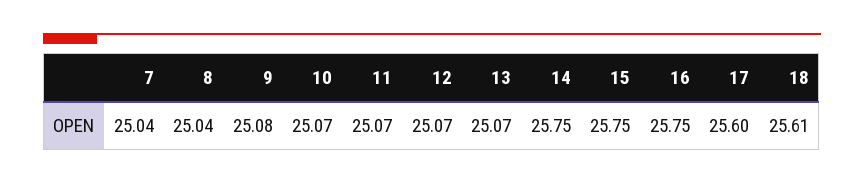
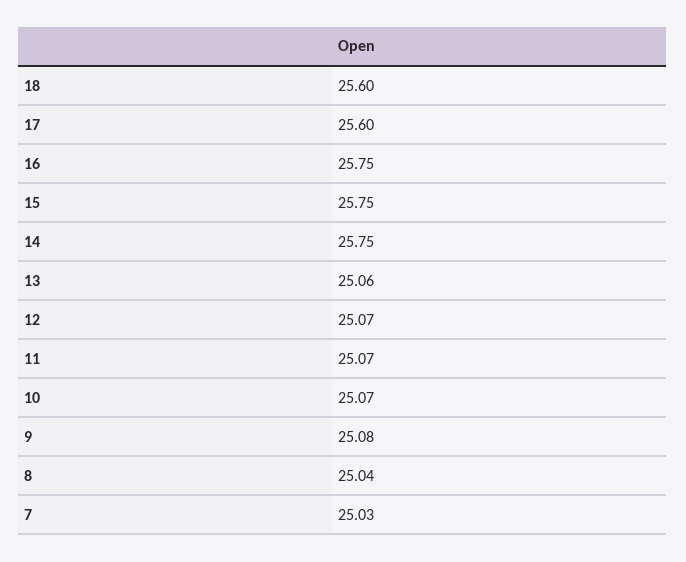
  {
-   "7": 25.04,
+   "7": 25.03,
    "8": 25.04,
    "9": 25.08,
    "10": 25.07,
    "11": 25.07,
    "12": 25.07,
-   "13": 25.07,
+   "13": 25.06,
    "14": 25.75,
    "15": 25.75,
    "16": 25.75,
    "17": 25.6,
-   "18": 25.61
+   "18": 25.6
  }

